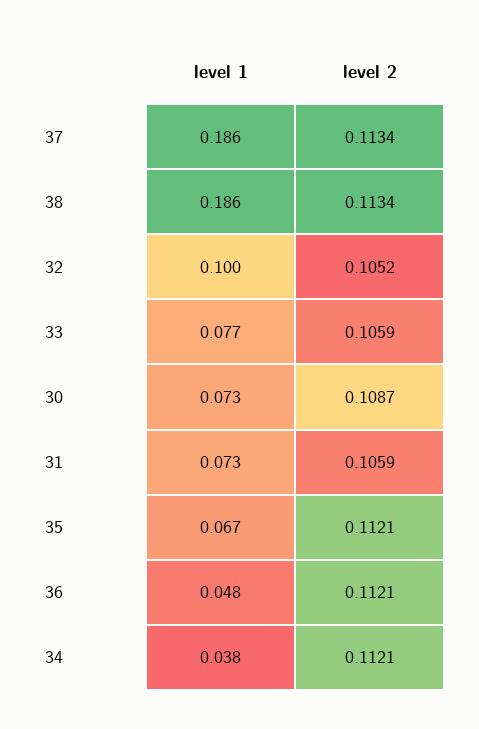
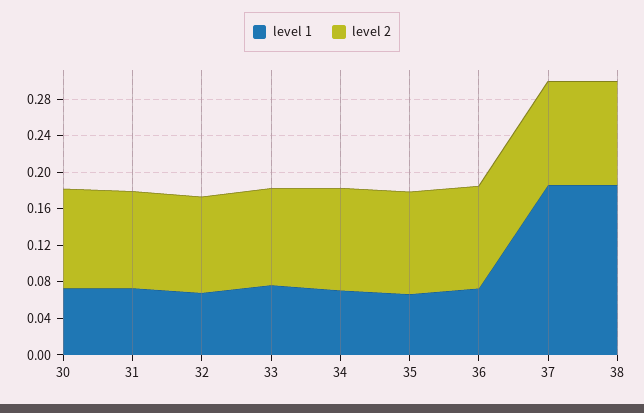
  {
    "level 1": {
      "37": 0.186,
      "38": 0.186,
-     "32": 0.1,
+     "32": 0.07,
      "33": 0.077,
      "30": 0.073,
      "31": 0.073,
      "35": 0.067,
-     "36": 0.048,
+     "36": 0.07,
-     "34": 0.038
+     "34": 0.07
    },
    "level 2": {
      "37": 0.1134,
      "38": 0.1134,
      "32": 0.1052,
      "33": 0.1059,
      "30": 0.1087,
      "31": 0.1059,
      "35": 0.1121,
      "36": 0.1121,
      "34": 0.1121
    }
  }

